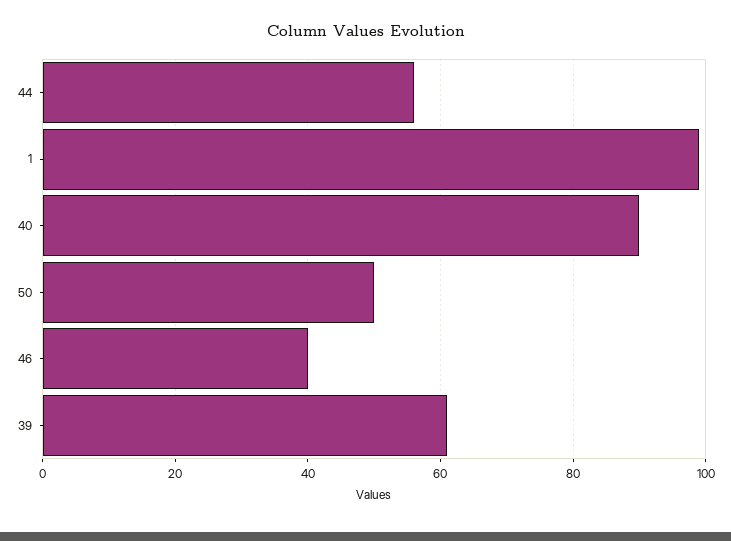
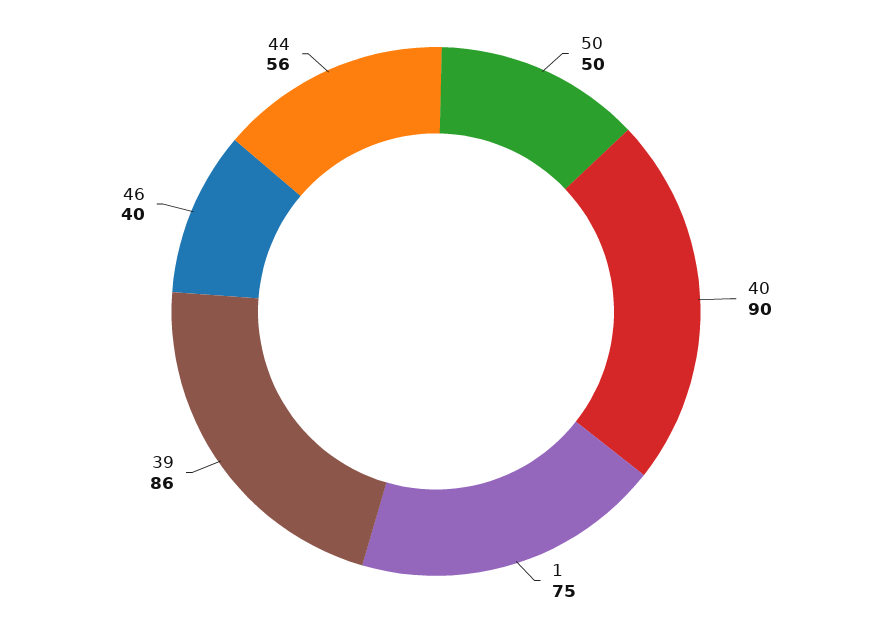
  {
    "44": 56,
-   "1": 100,
+   "1": 75,
    "40": 90,
    "50": 50,
    "46": 40,
-   "39": 60
+   "39": 86
  }

